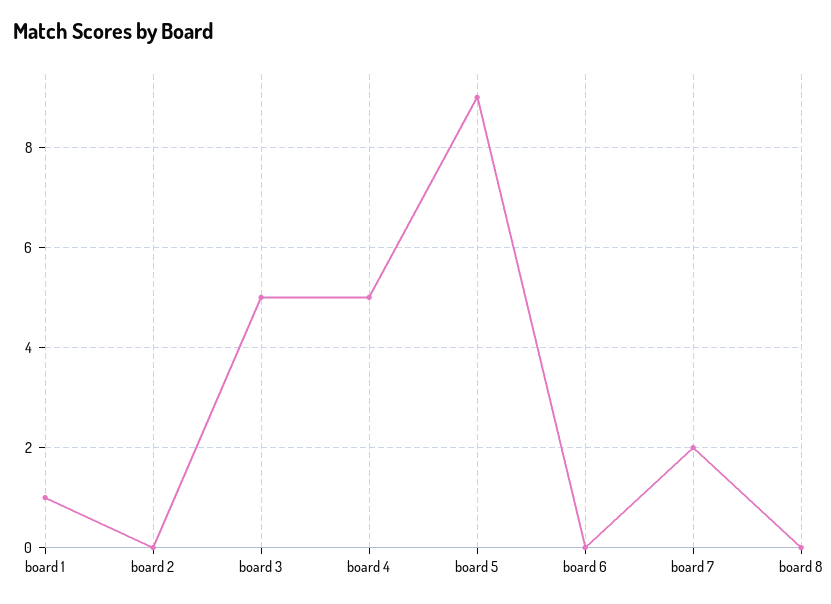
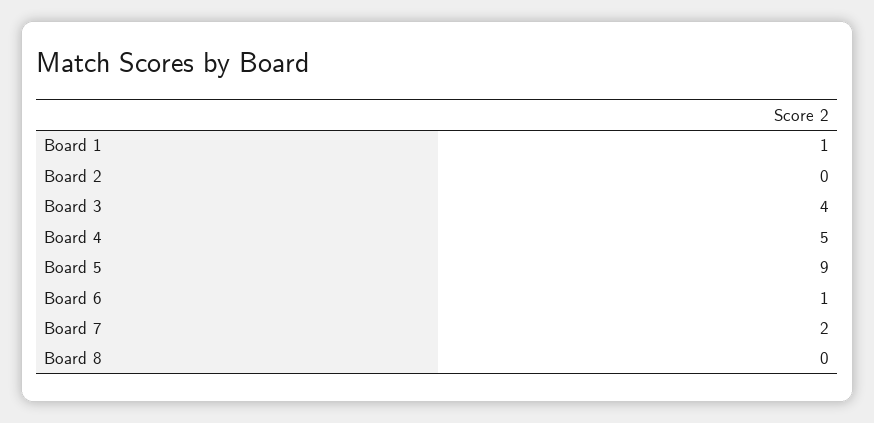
  {
    "board 1": 1,
    "board 2": 0,
-   "board 3": 5,
+   "board 3": 4,
    "board 4": 5,
    "board 5": 9,
-   "board 6": 0,
+   "board 6": 1,
    "board 7": 2,
    "board 8": 0
  }

